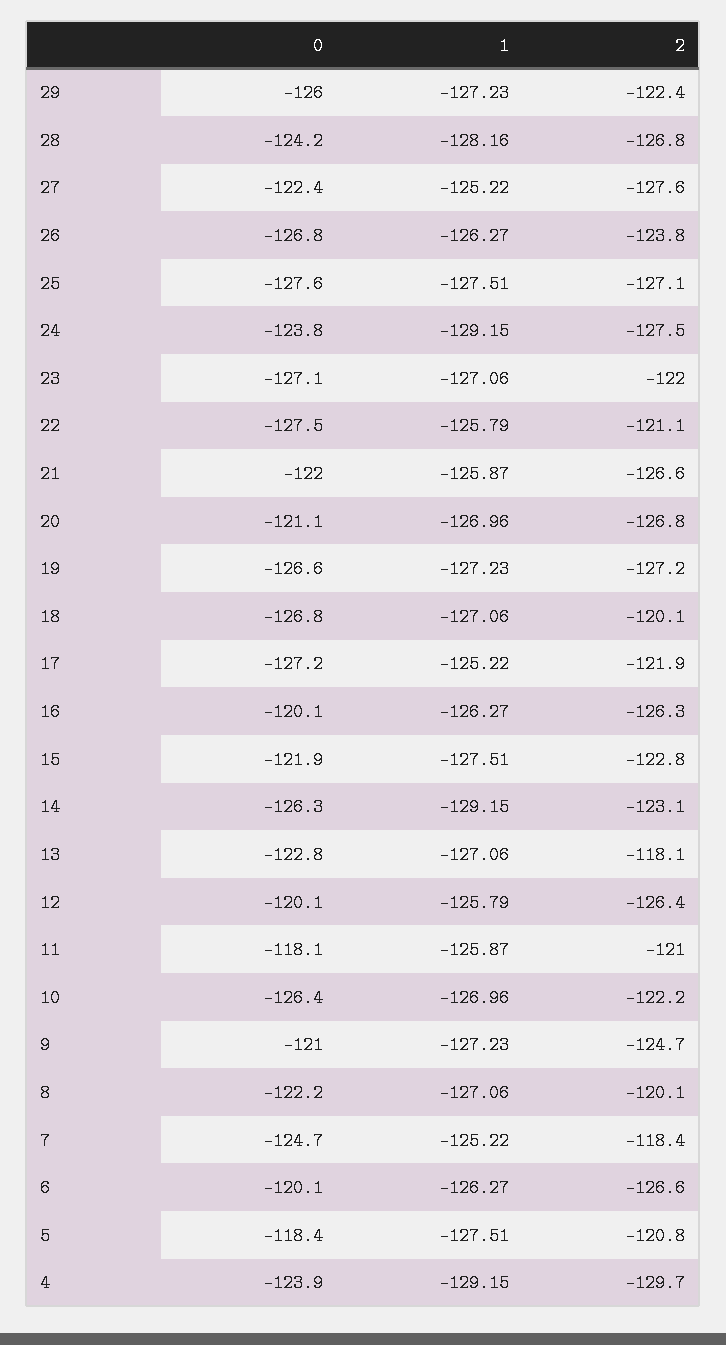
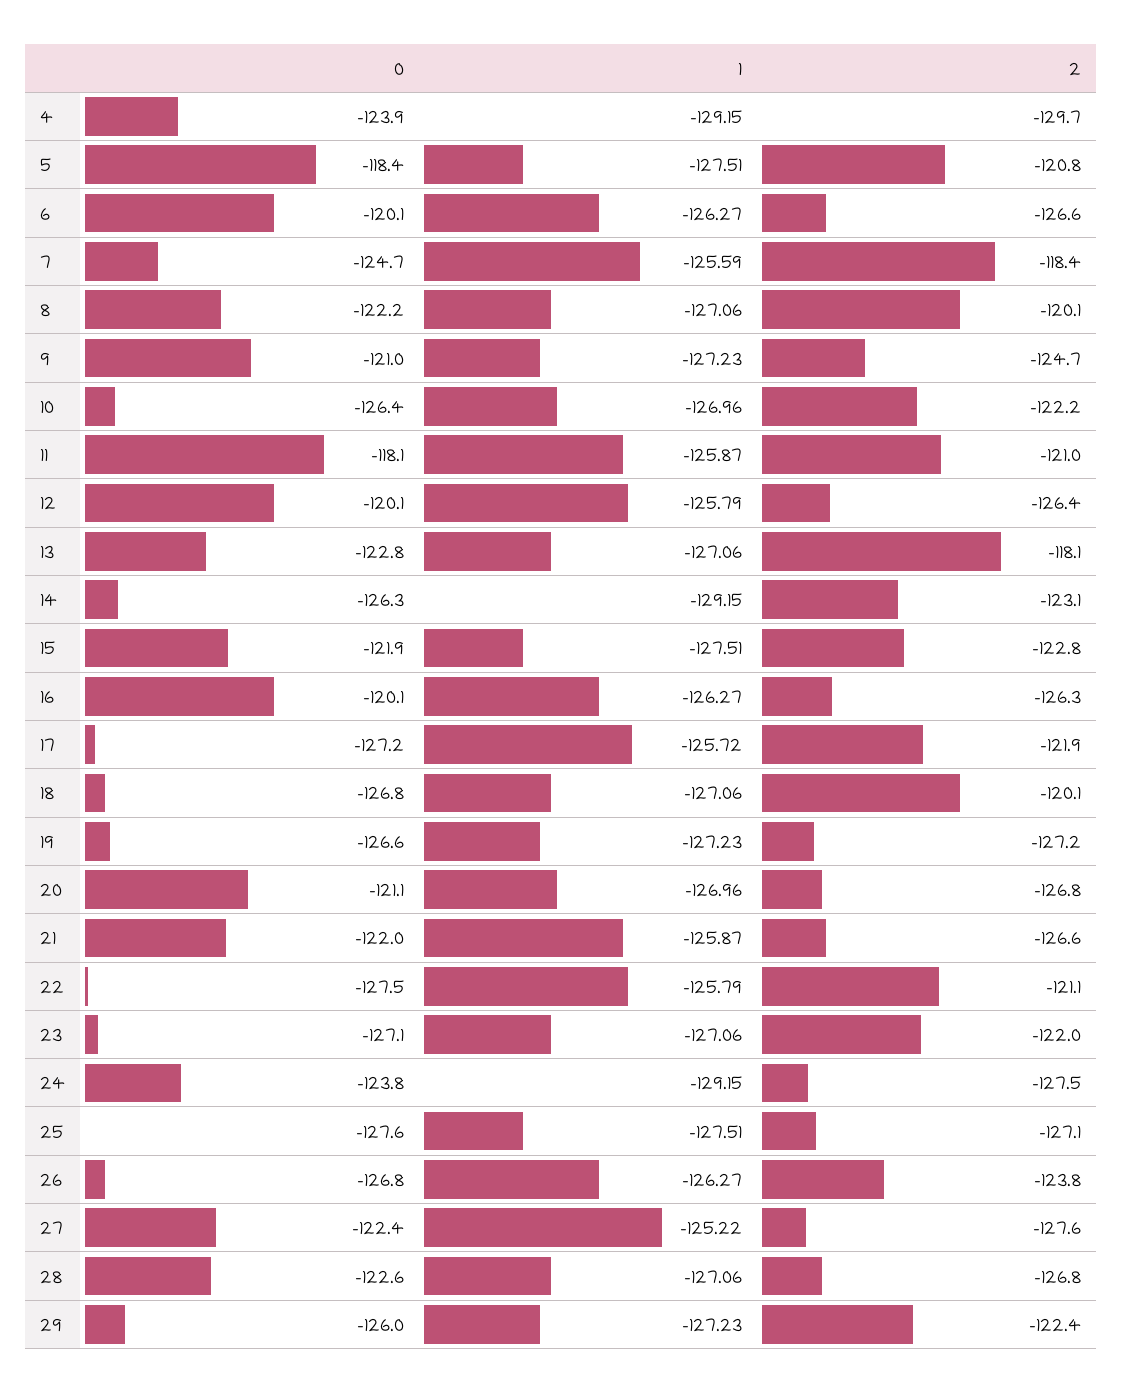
  {
    "0": {
      "29": -126,
-     "28": -124.2,
+     "28": -122.6,
      "27": -122.4,
      "26": -126.8,
      "25": -127.6,
      "24": -123.8,
      "23": -127.1,
      "22": -127.5,
      "21": -122,
      "20": -121.1,
      "19": -126.6,
      "18": -126.8,
      "17": -127.2,
      "16": -120.1,
      "15": -121.9,
      "14": -126.3,
      "13": -122.8,
      "12": -120.1,
      "11": -118.1,
      "10": -126.4,
      "9": -121,
      "8": -122.2,
      "7": -124.7,
      "6": -120.1,
      "5": -118.4,
      "4": -123.9
    },
    "1": {
      "29": -127.23,
-     "28": -128.16,
+     "28": -127.06,
      "27": -125.22,
      "26": -126.27,
      "25": -127.51,
      "24": -129.15,
      "23": -127.06,
      "22": -125.79,
      "21": -125.87,
      "20": -126.96,
      "19": -127.23,
      "18": -127.06,
-     "17": -125.22,
+     "17": -125.72,
      "16": -126.27,
      "15": -127.51,
      "14": -129.15,
      "13": -127.06,
      "12": -125.79,
      "11": -125.87,
      "10": -126.96,
      "9": -127.23,
      "8": -127.06,
-     "7": -125.22,
+     "7": -125.59,
      "6": -126.27,
      "5": -127.51,
      "4": -129.15
    },
    "2": {
      "29": -122.4,
      "28": -126.8,
      "27": -127.6,
      "26": -123.8,
      "25": -127.1,
      "24": -127.5,
      "23": -122,
      "22": -121.1,
      "21": -126.6,
      "20": -126.8,
      "19": -127.2,
      "18": -120.1,
      "17": -121.9,
      "16": -126.3,
      "15": -122.8,
      "14": -123.1,
      "13": -118.1,
      "12": -126.4,
      "11": -121,
      "10": -122.2,
      "9": -124.7,
      "8": -120.1,
      "7": -118.4,
      "6": -126.6,
      "5": -120.8,
      "4": -129.7
    }
  }

